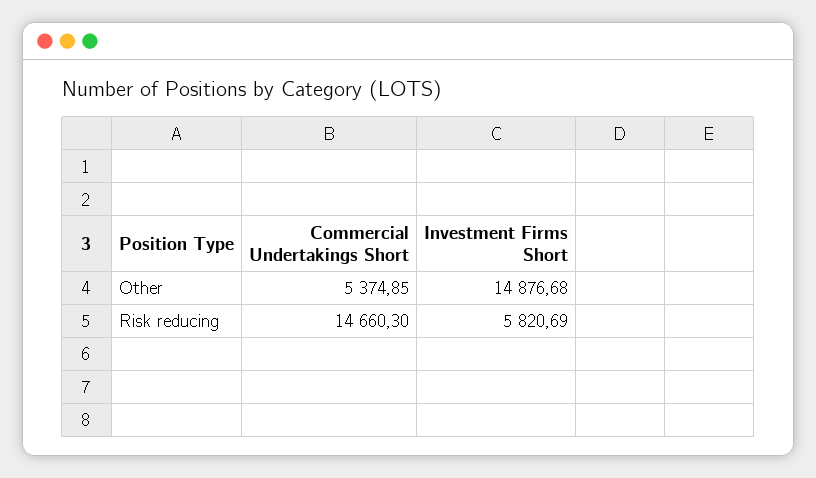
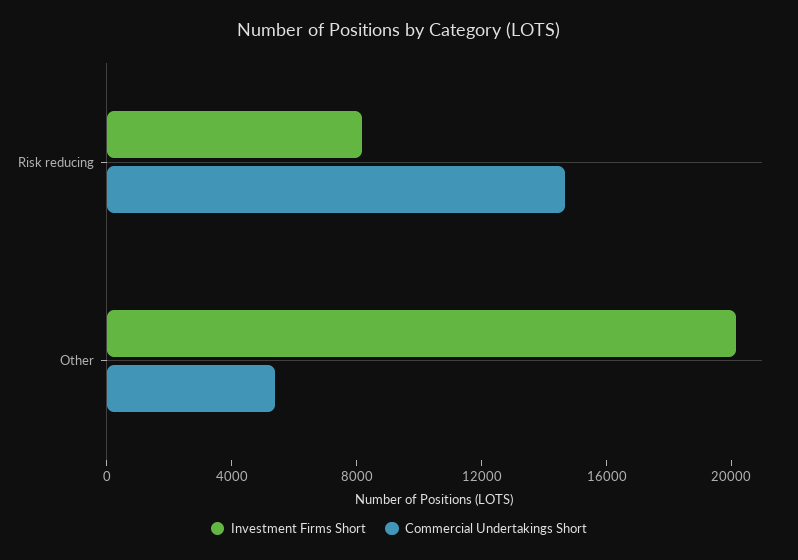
  {
    "Commercial Undertakings Short": {
      "Other": 5374.85,
      "Risk reducing": 14660.3
    },
    "Investment Firms Short": {
-     "Other": 14876.68,
+     "Other": 20000,
-     "Risk reducing": 5820.69
+     "Risk reducing": 8000
    }
  }

